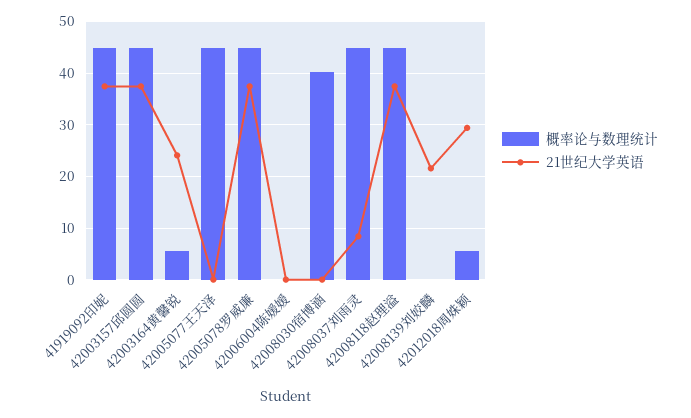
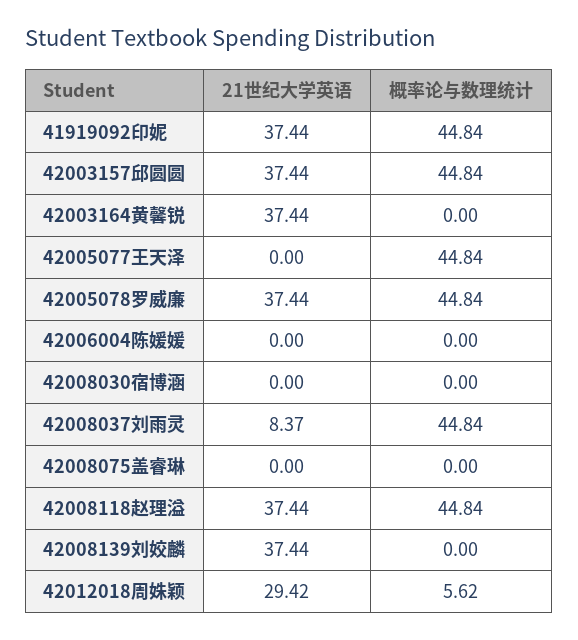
  {
    "概率论与数理统计": {
      "41919092印妮": 44.84,
      "42003157邱圆圆": 44.84,
-     "42003164黄馨锐": 6,
+     "42003164黄馨锐": 0,
      "42005077王天泽": 44.84,
      "42005078罗威廉": 44.84,
      "42006004陈媛媛": 0,
-     "42008030宿博涵": 40,
+     "42008030宿博涵": 0,
      "42008037刘雨灵": 44.84,
      "42008118赵理溢": 44.84,
      "42008139刘姣麟": 0,
-     "42012018周姝颖": 5.62
+     "42012018周姝颖": 5.62,
+     "42008075盖睿琳": 0
    },
    "21世纪大学英语": {
      "41919092印妮": 37.44,
      "42003157邱圆圆": 37.44,
-     "42003164黄馨锐": 24,
+     "42003164黄馨锐": 37.44,
      "42005077王天泽": 0,
      "42005078罗威廉": 37.44,
      "42006004陈媛媛": 0,
      "42008030宿博涵": 0,
      "42008037刘雨灵": 8.37,
      "42008118赵理溢": 37.44,
-     "42008139刘姣麟": 22,
+     "42008139刘姣麟": 37.44,
-     "42012018周姝颖": 29.42
+     "42012018周姝颖": 29.42,
+     "42008075盖睿琳": 0
    }
  }

